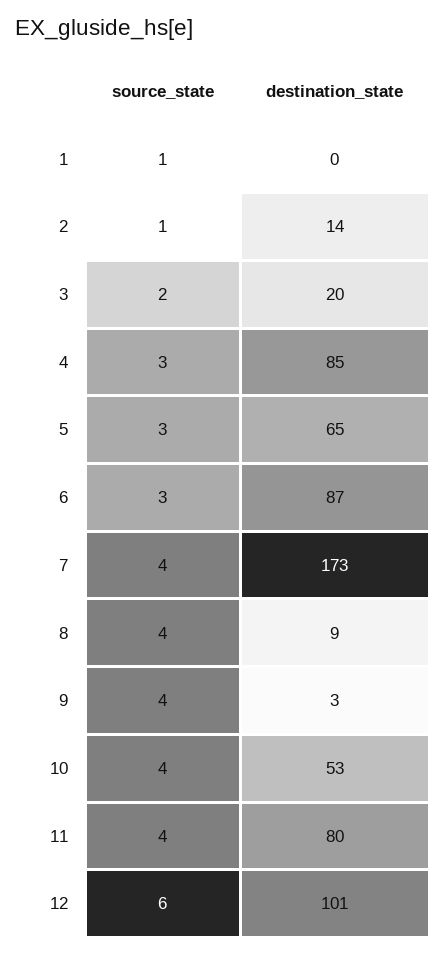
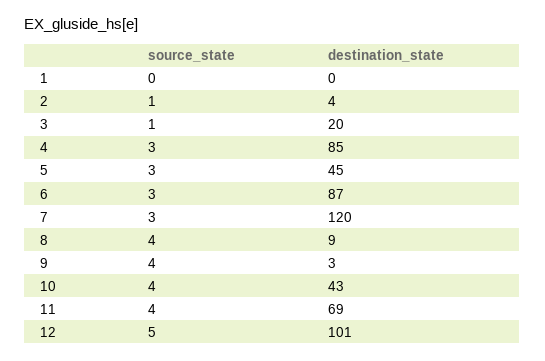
  {
    "source_state": {
-     "1": 1,
+     "1": 0,
      "2": 1,
-     "3": 2,
+     "3": 1,
      "4": 3,
      "5": 3,
      "6": 3,
-     "7": 4,
+     "7": 3,
      "8": 4,
      "9": 4,
      "10": 4,
      "11": 4,
-     "12": 6
+     "12": 5
    },
    "destination_state": {
      "1": 0,
-     "2": 14,
+     "2": 4,
      "3": 20,
      "4": 85,
-     "5": 65,
+     "5": 45,
      "6": 87,
-     "7": 173,
+     "7": 120,
      "8": 9,
      "9": 3,
-     "10": 53,
+     "10": 43,
-     "11": 80,
+     "11": 69,
      "12": 101
    }
  }

